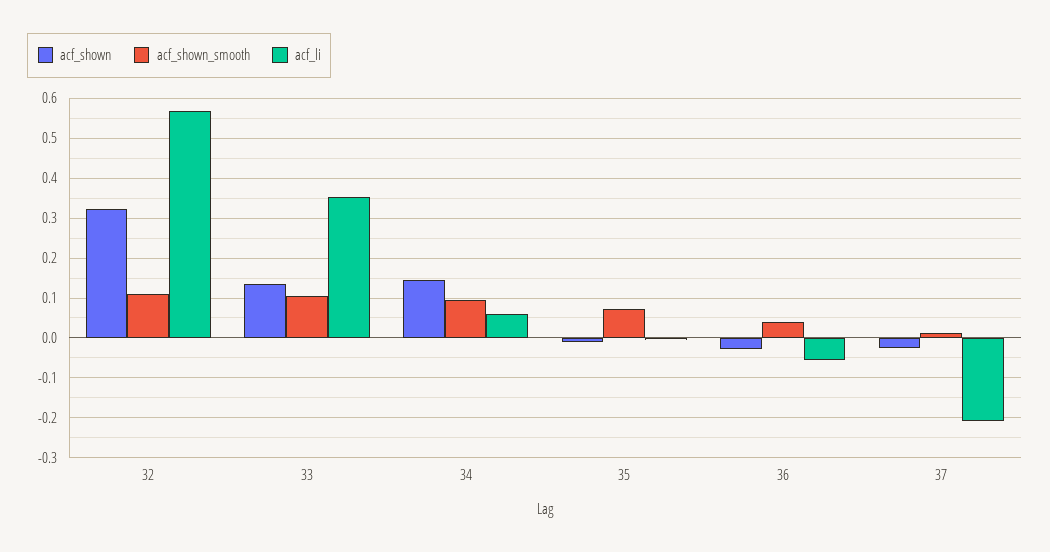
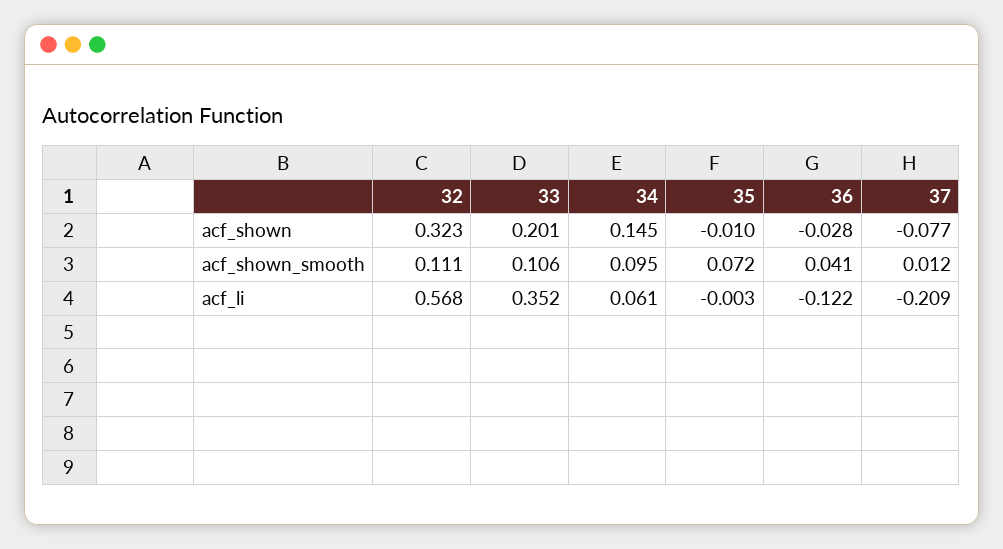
  {
    "acf_shown": {
      "32": 0.323,
-     "33": 0.14,
+     "33": 0.201,
      "34": 0.145,
      "35": -0.01,
      "36": -0.028,
-     "37": -0.02
+     "37": -0.077
    },
    "acf_shown_smooth": {
      "32": 0.111,
      "33": 0.106,
      "34": 0.095,
      "35": 0.072,
      "36": 0.041,
      "37": 0.012
    },
    "acf_li": {
      "32": 0.568,
      "33": 0.352,
      "34": 0.061,
      "35": -0.003,
-     "36": -0.06,
+     "36": -0.122,
      "37": -0.209
    }
  }

